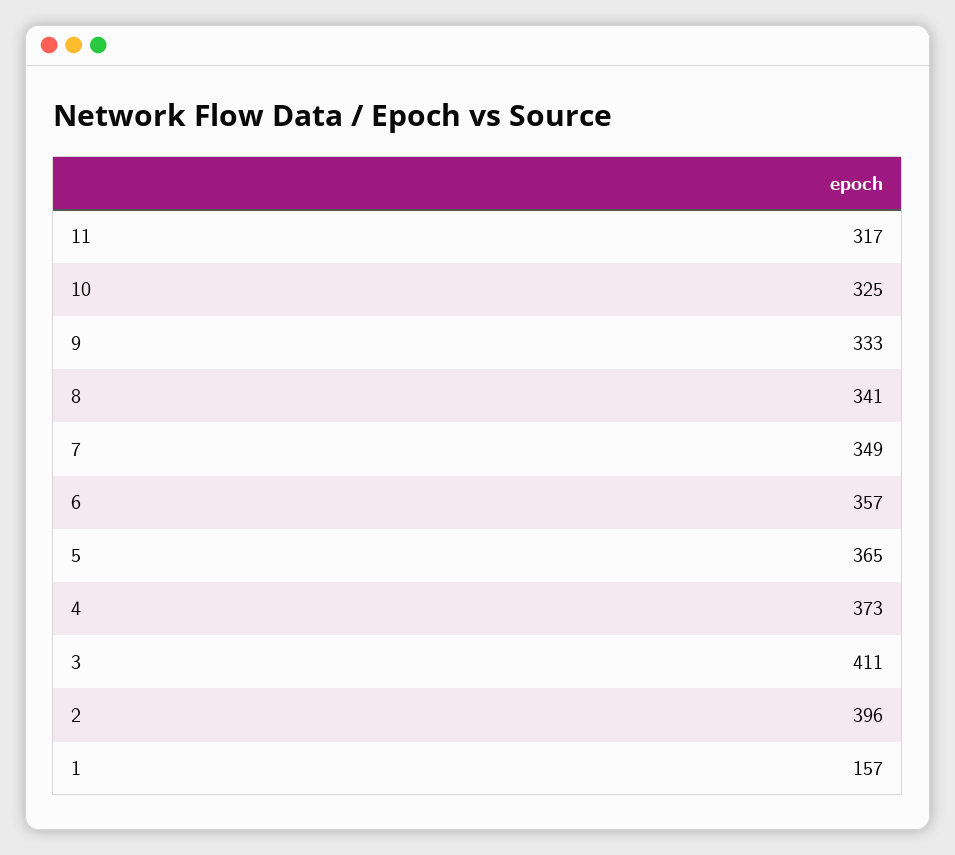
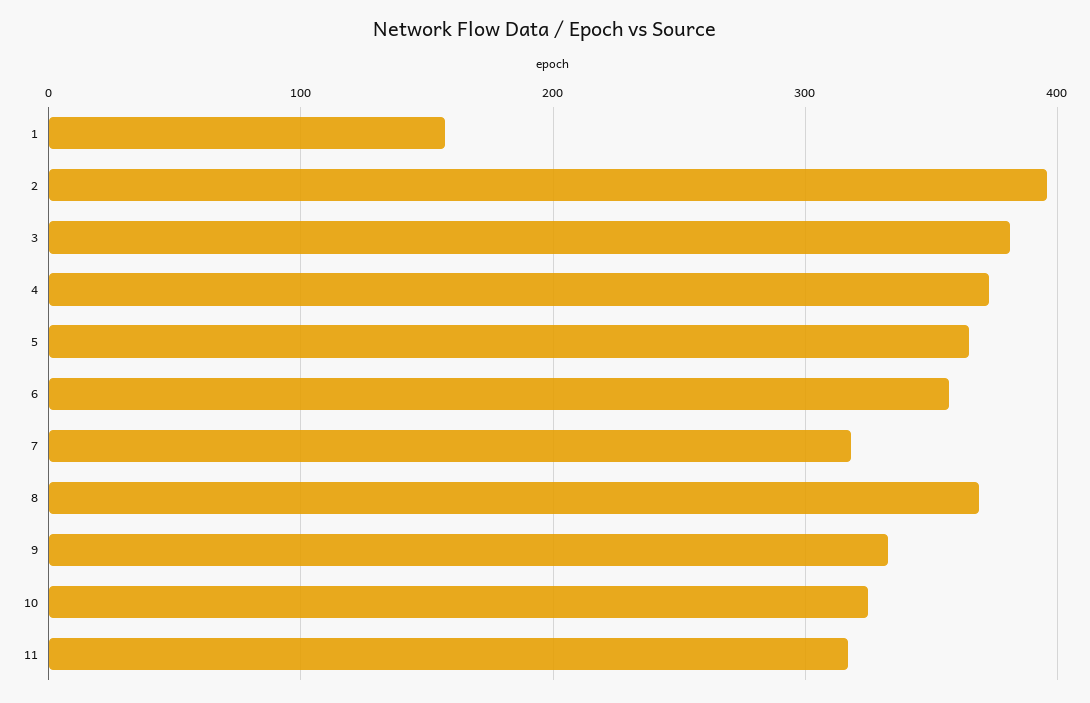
  {
    "11": 317,
    "10": 325,
    "9": 333,
-   "8": 341,
+   "8": 370,
-   "7": 349,
+   "7": 320,
    "6": 357,
    "5": 365,
    "4": 373,
-   "3": 411,
+   "3": 380,
    "2": 396,
    "1": 157
  }

